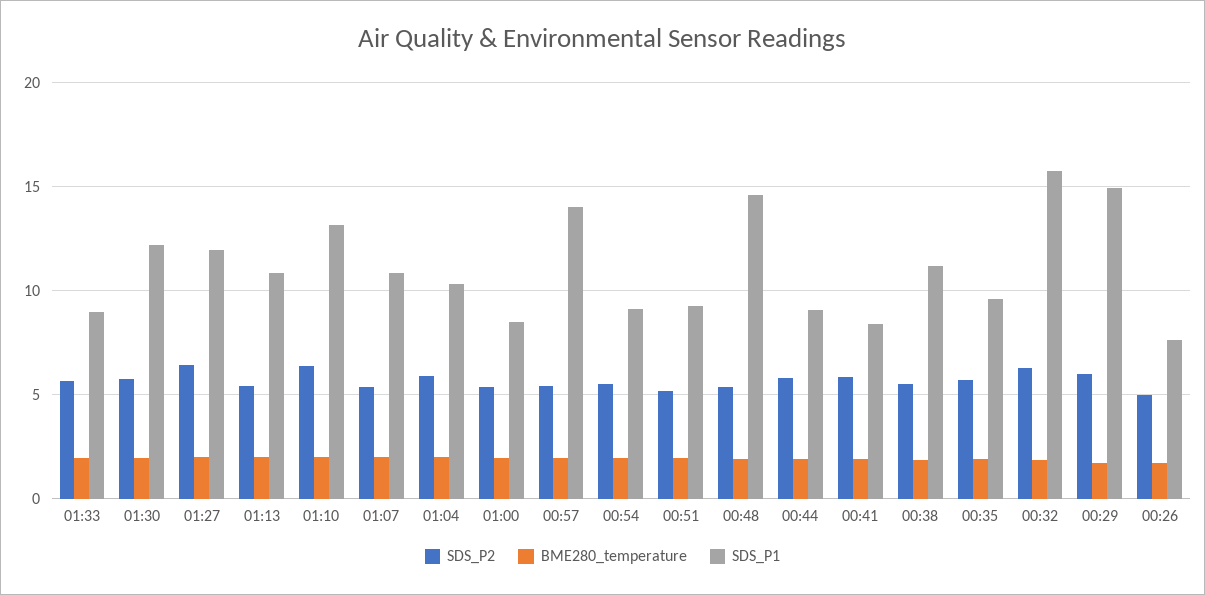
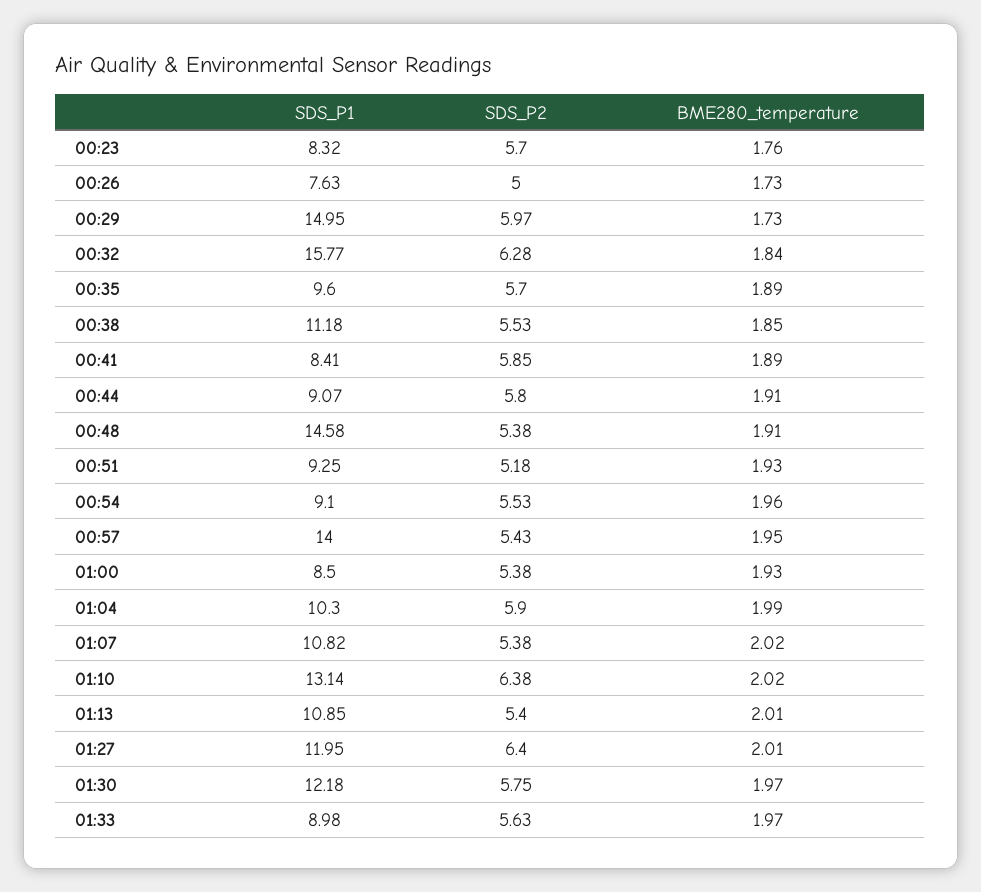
  {
    "SDS_P2": {
      "01:33": 5.63,
      "01:30": 5.75,
      "01:27": 6.4,
      "01:13": 5.4,
      "01:10": 6.38,
      "01:07": 5.38,
      "01:04": 5.9,
      "01:00": 5.38,
      "00:57": 5.43,
      "00:54": 5.53,
      "00:51": 5.18,
      "00:48": 5.38,
      "00:44": 5.8,
      "00:41": 5.85,
      "00:38": 5.53,
      "00:35": 5.7,
      "00:32": 6.28,
      "00:29": 5.97,
-     "00:26": 5
+     "00:26": 5,
+     "00:23": 5.7
    },
    "BME280_temperature": {
      "01:33": 1.97,
      "01:30": 1.97,
      "01:27": 2.01,
      "01:13": 2.01,
      "01:10": 2.02,
      "01:07": 2.02,
      "01:04": 1.99,
      "01:00": 1.93,
      "00:57": 1.95,
      "00:54": 1.96,
      "00:51": 1.93,
      "00:48": 1.91,
      "00:44": 1.91,
      "00:41": 1.89,
      "00:38": 1.85,
      "00:35": 1.89,
      "00:32": 1.84,
      "00:29": 1.73,
-     "00:26": 1.73
+     "00:26": 1.73,
+     "00:23": 1.76
    },
    "SDS_P1": {
      "01:33": 8.98,
      "01:30": 12.18,
      "01:27": 11.95,
      "01:13": 10.85,
      "01:10": 13.14,
      "01:07": 10.82,
      "01:04": 10.3,
      "01:00": 8.5,
      "00:57": 14,
      "00:54": 9.1,
      "00:51": 9.25,
      "00:48": 14.58,
      "00:44": 9.07,
      "00:41": 8.41,
      "00:38": 11.18,
      "00:35": 9.6,
      "00:32": 15.77,
      "00:29": 14.95,
-     "00:26": 7.63
+     "00:26": 7.63,
+     "00:23": 8.32
    }
  }

